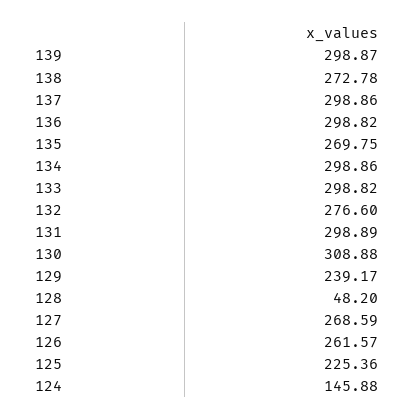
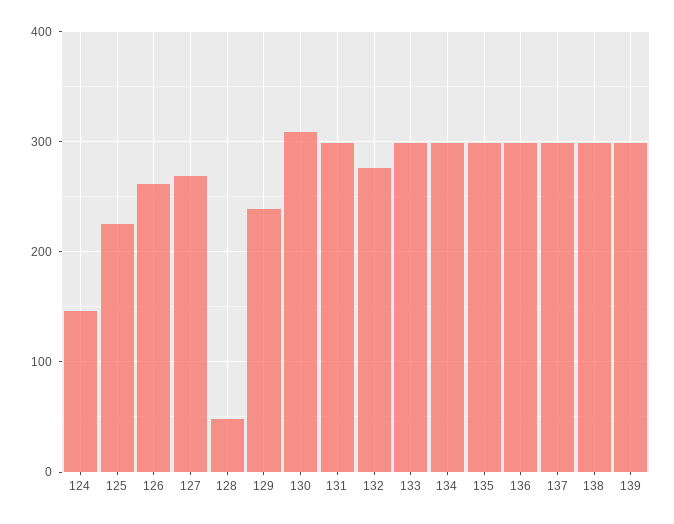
  {
    "139": 298.87,
-   "138": 272.78,
+   "138": 300,
    "137": 298.86,
    "136": 298.82,
-   "135": 269.75,
+   "135": 300,
    "134": 298.86,
    "133": 298.82,
    "132": 276.6,
    "131": 298.89,
    "130": 308.88,
    "129": 239.17,
    "128": 48.2,
    "127": 268.59,
    "126": 261.57,
    "125": 225.36,
    "124": 145.88
  }

